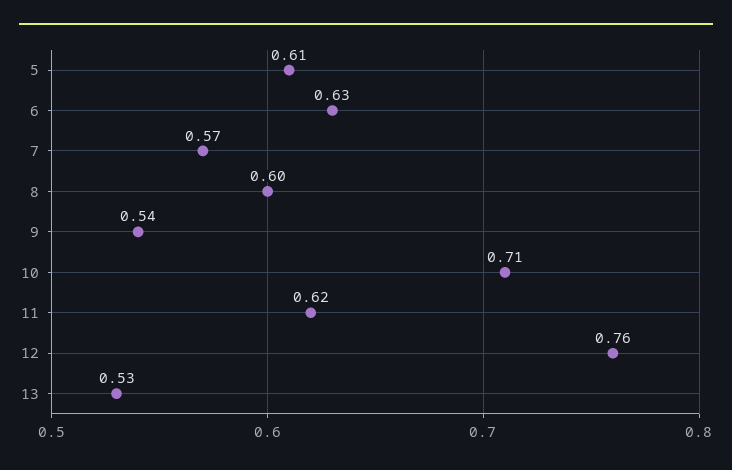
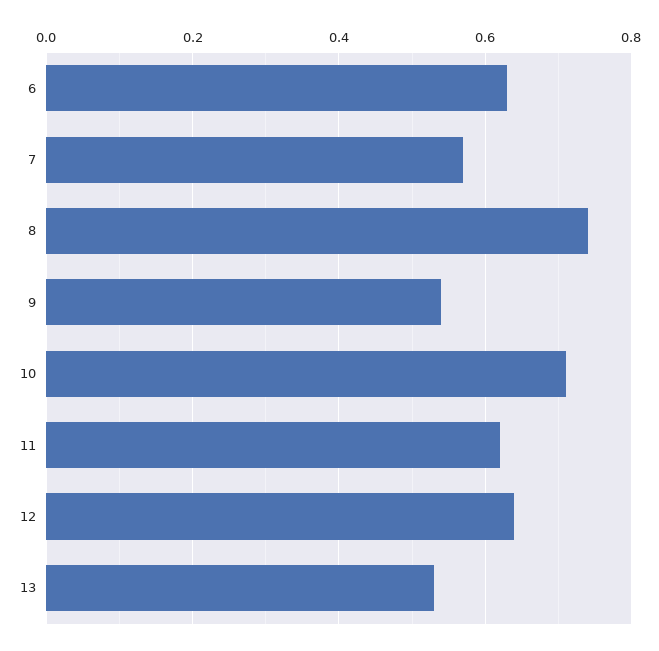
  {
-   "5": 0.61,
    "6": 0.63,
    "7": 0.57,
-   "8": 0.6,
+   "8": 0.75,
    "9": 0.54,
    "10": 0.71,
    "11": 0.62,
-   "12": 0.76,
+   "12": 0.65,
    "13": 0.53
  }

